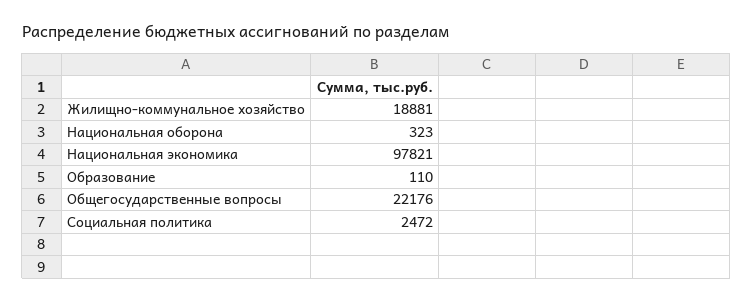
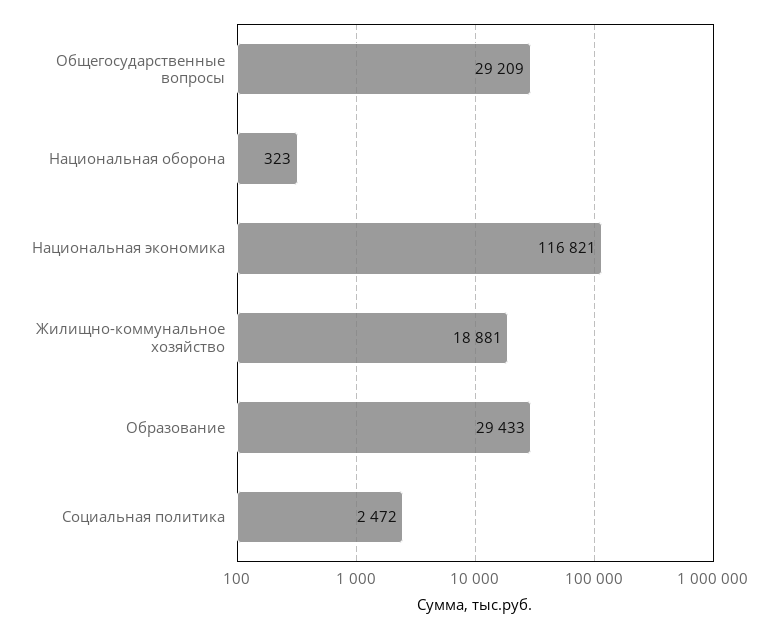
  {
    "Жилищно-коммунальное хозяйство": 18881,
    "Национальная оборона": 323,
-   "Национальная экономика": 97821,
+   "Национальная экономика": 116821,
-   "Образование": 110,
+   "Образование": 29433,
-   "Общегосударственные вопросы": 22176,
+   "Общегосударственные вопросы": 29209,
    "Социальная политика": 2472
  }

